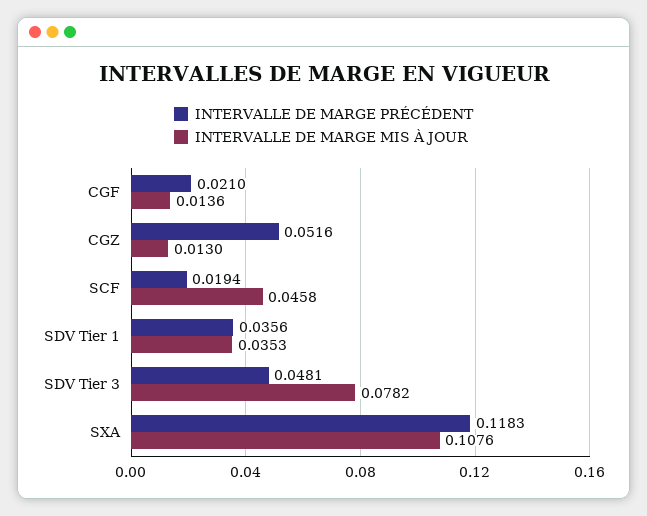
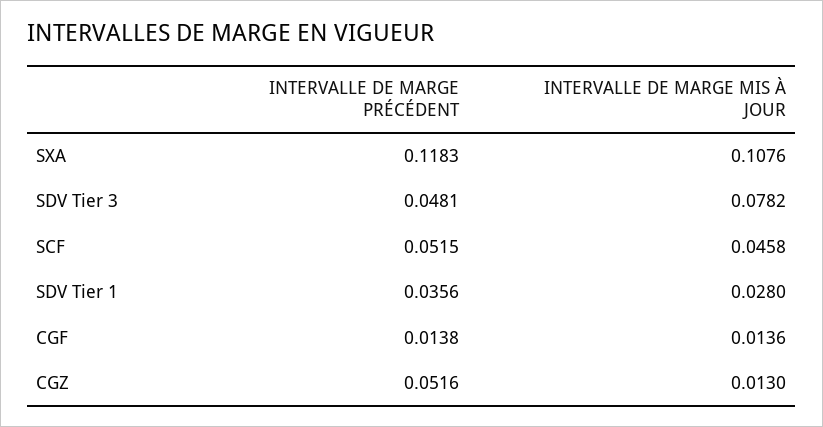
  {
    "INTERVALLE DE MARGE PRÉCÉDENT": {
-     "CGF": 0.021,
+     "CGF": 0.0138,
      "CGZ": 0.0516,
-     "SCF": 0.0194,
+     "SCF": 0.0515,
      "SDV Tier 1": 0.0356,
      "SDV Tier 3": 0.0481,
      "SXA": 0.1183
    },
    "INTERVALLE DE MARGE MIS À JOUR": {
      "CGF": 0.0136,
      "CGZ": 0.013,
      "SCF": 0.0458,
-     "SDV Tier 1": 0.0353,
+     "SDV Tier 1": 0.028,
      "SDV Tier 3": 0.0782,
      "SXA": 0.1076
    }
  }

